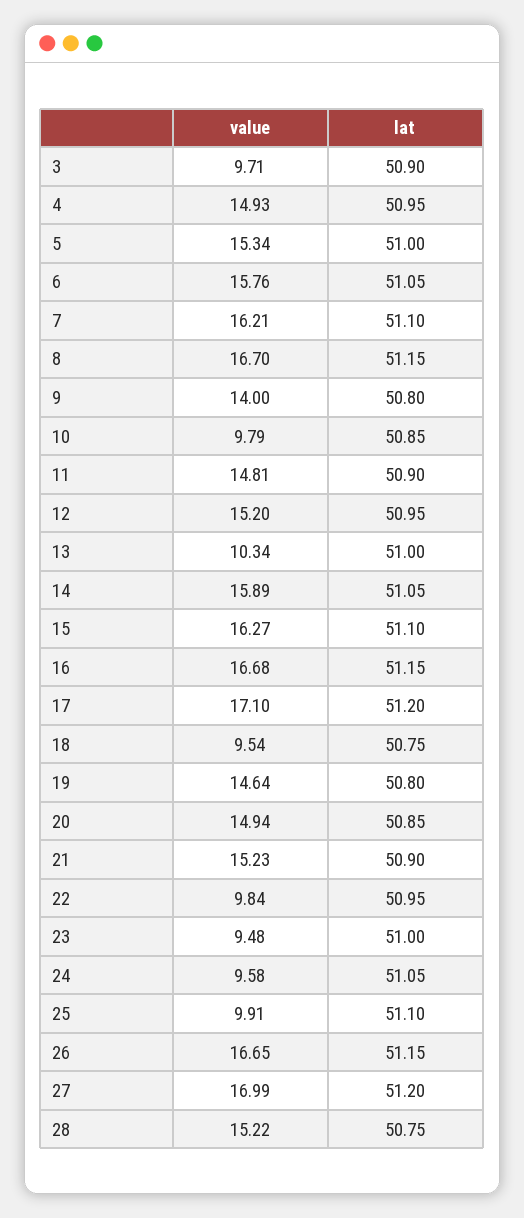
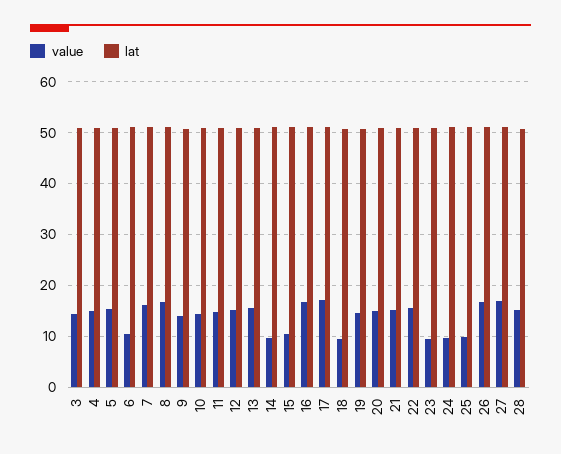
  {
    "value": {
-     "3": 9.71,
+     "3": 14,
      "4": 14.93,
      "5": 15.34,
-     "6": 15.76,
+     "6": 10,
      "7": 16.21,
      "8": 16.7,
      "9": 14,
-     "10": 9.79,
+     "10": 14,
      "11": 14.81,
      "12": 15.2,
-     "13": 10.34,
+     "13": 16,
-     "14": 15.89,
+     "14": 10,
-     "15": 16.27,
+     "15": 10,
      "16": 16.68,
      "17": 17.1,
      "18": 9.54,
      "19": 14.64,
      "20": 14.94,
      "21": 15.23,
-     "22": 9.84,
+     "22": 16,
      "23": 9.48,
      "24": 9.58,
      "25": 9.91,
      "26": 16.65,
      "27": 16.99,
      "28": 15.22
    },
    "lat": {
      "3": 50.9,
      "4": 50.95,
      "5": 51,
      "6": 51.05,
      "7": 51.1,
      "8": 51.15,
      "9": 50.8,
      "10": 50.85,
      "11": 50.9,
      "12": 50.95,
      "13": 51,
      "14": 51.05,
      "15": 51.1,
      "16": 51.15,
      "17": 51.2,
      "18": 50.75,
      "19": 50.8,
      "20": 50.85,
      "21": 50.9,
      "22": 50.95,
      "23": 51,
      "24": 51.05,
      "25": 51.1,
      "26": 51.15,
      "27": 51.2,
      "28": 50.75
    }
  }

